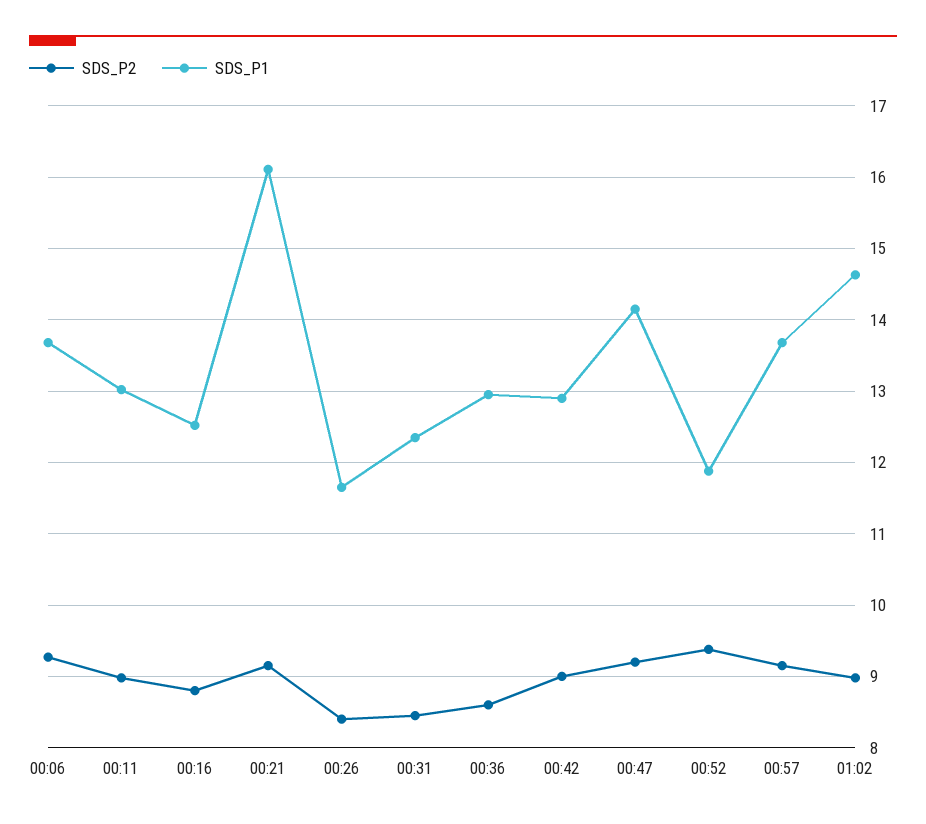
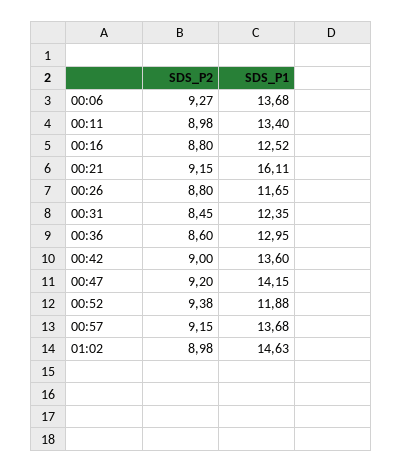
  {
    "SDS_P2": {
      "00:06": 9.27,
      "00:11": 8.98,
      "00:16": 8.8,
      "00:21": 9.15,
-     "00:26": 8.4,
+     "00:26": 8.8,
      "00:31": 8.45,
      "00:36": 8.6,
      "00:42": 9,
      "00:47": 9.2,
      "00:52": 9.38,
      "00:57": 9.15,
      "01:02": 8.98
    },
    "SDS_P1": {
      "00:06": 13.68,
-     "00:11": 13,
+     "00:11": 13.4,
      "00:16": 12.52,
      "00:21": 16.11,
      "00:26": 11.65,
      "00:31": 12.35,
      "00:36": 12.95,
-     "00:42": 12.9,
+     "00:42": 13.6,
      "00:47": 14.15,
      "00:52": 11.88,
      "00:57": 13.68,
      "01:02": 14.63
    }
  }

